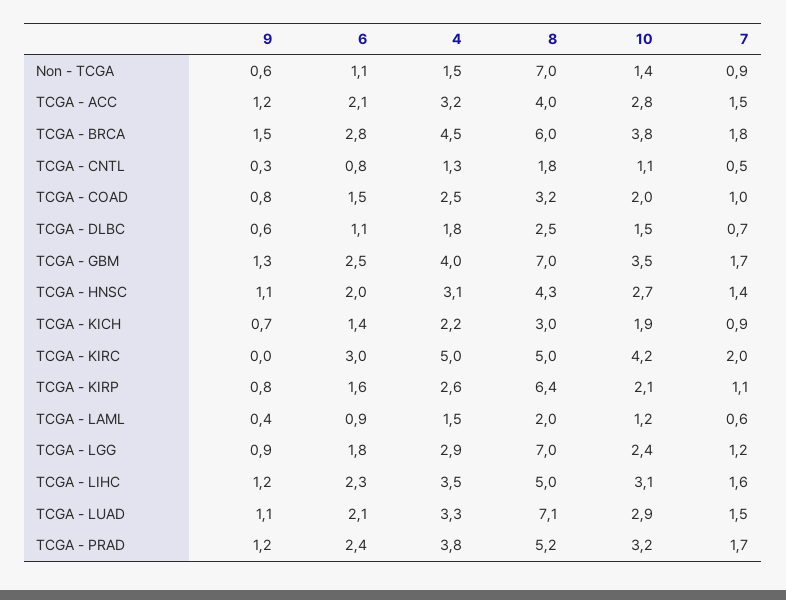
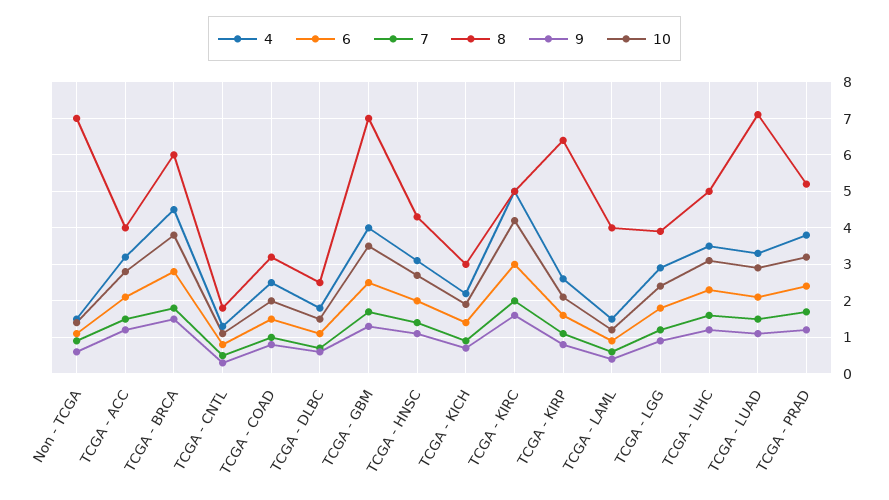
  {
    "9": {
      "Non - TCGA": 0.6,
      "TCGA - ACC": 1.2,
      "TCGA - BRCA": 1.5,
      "TCGA - CNTL": 0.3,
      "TCGA - COAD": 0.8,
      "TCGA - DLBC": 0.6,
      "TCGA - GBM": 1.3,
      "TCGA - HNSC": 1.1,
      "TCGA - KICH": 0.7,
-     "TCGA - KIRC": 0,
+     "TCGA - KIRC": 1.5,
      "TCGA - KIRP": 0.8,
      "TCGA - LAML": 0.4,
      "TCGA - LGG": 0.9,
      "TCGA - LIHC": 1.2,
      "TCGA - LUAD": 1.1,
      "TCGA - PRAD": 1.2
    },
    "6": {
      "Non - TCGA": 1.1,
      "TCGA - ACC": 2.1,
      "TCGA - BRCA": 2.8,
      "TCGA - CNTL": 0.8,
      "TCGA - COAD": 1.5,
      "TCGA - DLBC": 1.1,
      "TCGA - GBM": 2.5,
      "TCGA - HNSC": 2,
      "TCGA - KICH": 1.4,
      "TCGA - KIRC": 3,
      "TCGA - KIRP": 1.6,
      "TCGA - LAML": 0.9,
      "TCGA - LGG": 1.8,
      "TCGA - LIHC": 2.3,
      "TCGA - LUAD": 2.1,
      "TCGA - PRAD": 2.4
    },
    "4": {
      "Non - TCGA": 1.5,
      "TCGA - ACC": 3.2,
      "TCGA - BRCA": 4.5,
      "TCGA - CNTL": 1.3,
      "TCGA - COAD": 2.5,
      "TCGA - DLBC": 1.8,
      "TCGA - GBM": 4,
      "TCGA - HNSC": 3.1,
      "TCGA - KICH": 2.2,
      "TCGA - KIRC": 5,
      "TCGA - KIRP": 2.6,
      "TCGA - LAML": 1.5,
      "TCGA - LGG": 2.9,
      "TCGA - LIHC": 3.5,
      "TCGA - LUAD": 3.3,
      "TCGA - PRAD": 3.8
    },
    "8": {
      "Non - TCGA": 7,
      "TCGA - ACC": 4,
      "TCGA - BRCA": 6,
      "TCGA - CNTL": 1.8,
      "TCGA - COAD": 3.2,
      "TCGA - DLBC": 2.5,
      "TCGA - GBM": 7,
      "TCGA - HNSC": 4.3,
      "TCGA - KICH": 3,
      "TCGA - KIRC": 5,
      "TCGA - KIRP": 6.4,
-     "TCGA - LAML": 2,
+     "TCGA - LAML": 4,
-     "TCGA - LGG": 7,
+     "TCGA - LGG": 4,
      "TCGA - LIHC": 5,
      "TCGA - LUAD": 7.1,
      "TCGA - PRAD": 5.2
    },
    "10": {
      "Non - TCGA": 1.4,
      "TCGA - ACC": 2.8,
      "TCGA - BRCA": 3.8,
      "TCGA - CNTL": 1.1,
      "TCGA - COAD": 2,
      "TCGA - DLBC": 1.5,
      "TCGA - GBM": 3.5,
      "TCGA - HNSC": 2.7,
      "TCGA - KICH": 1.9,
      "TCGA - KIRC": 4.2,
      "TCGA - KIRP": 2.1,
      "TCGA - LAML": 1.2,
      "TCGA - LGG": 2.4,
      "TCGA - LIHC": 3.1,
      "TCGA - LUAD": 2.9,
      "TCGA - PRAD": 3.2
    },
    "7": {
      "Non - TCGA": 0.9,
      "TCGA - ACC": 1.5,
      "TCGA - BRCA": 1.8,
      "TCGA - CNTL": 0.5,
      "TCGA - COAD": 1,
      "TCGA - DLBC": 0.7,
      "TCGA - GBM": 1.7,
      "TCGA - HNSC": 1.4,
      "TCGA - KICH": 0.9,
      "TCGA - KIRC": 2,
      "TCGA - KIRP": 1.1,
      "TCGA - LAML": 0.6,
      "TCGA - LGG": 1.2,
      "TCGA - LIHC": 1.6,
      "TCGA - LUAD": 1.5,
      "TCGA - PRAD": 1.7
    }
  }

